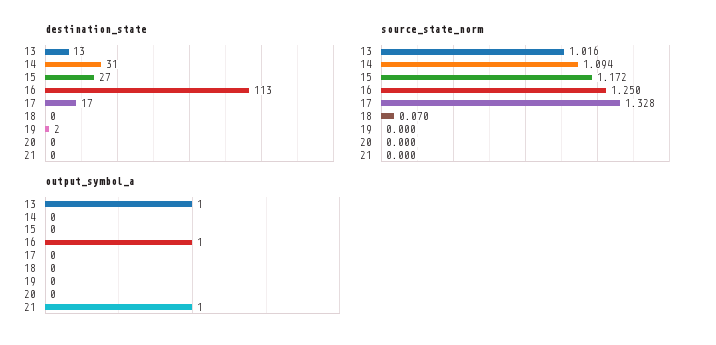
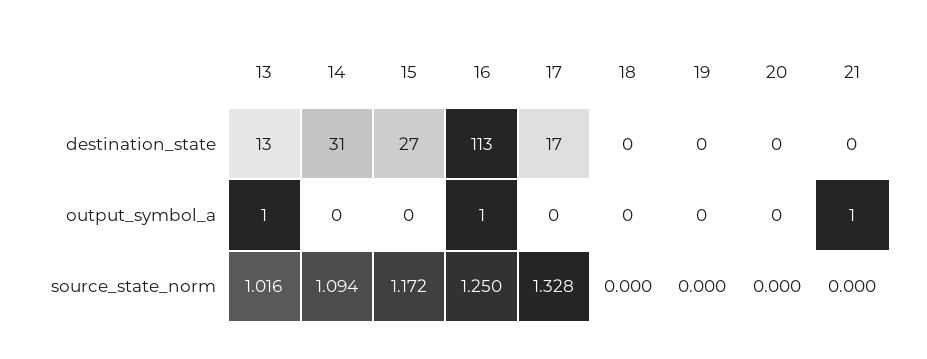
  {
    "destination_state": {
      "13": 13,
      "14": 31,
      "15": 27,
      "16": 113,
      "17": 17,
      "18": 0,
-     "19": 2,
+     "19": 0,
      "20": 0,
      "21": 0
    },
    "source_state_norm": {
      "13": 1.016,
      "14": 1.094,
      "15": 1.172,
      "16": 1.25,
      "17": 1.328,
-     "18": 0.07,
+     "18": 0,
      "19": 0,
      "20": 0,
      "21": 0
    },
    "output_symbol_a": {
      "13": 1,
      "14": 0,
      "15": 0,
      "16": 1,
      "17": 0,
      "18": 0,
      "19": 0,
      "20": 0,
      "21": 1
    }
  }

